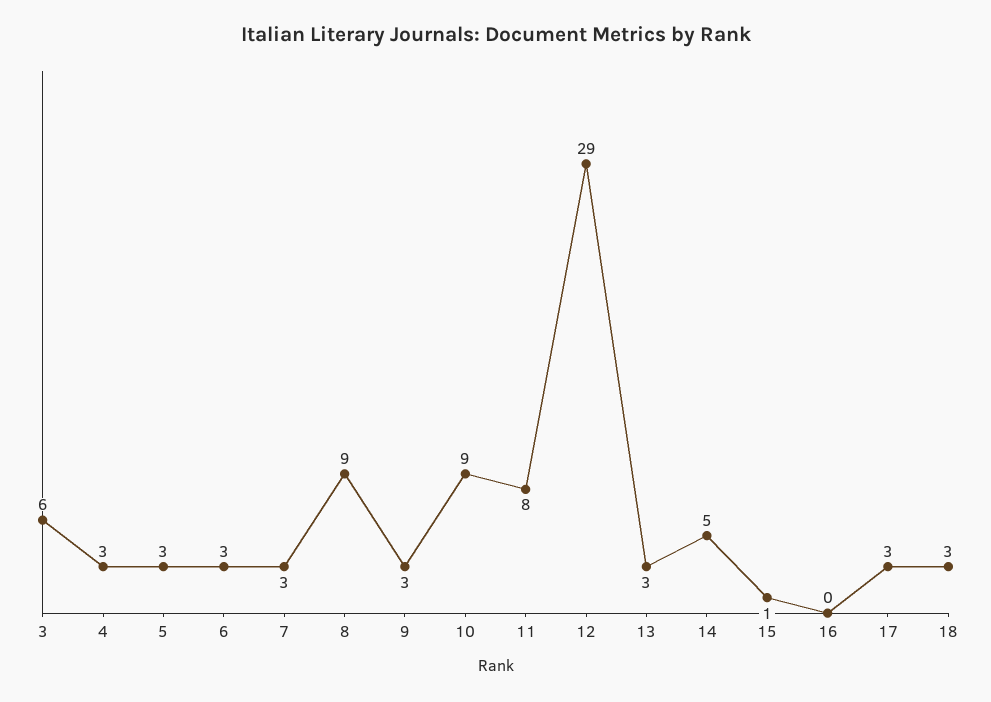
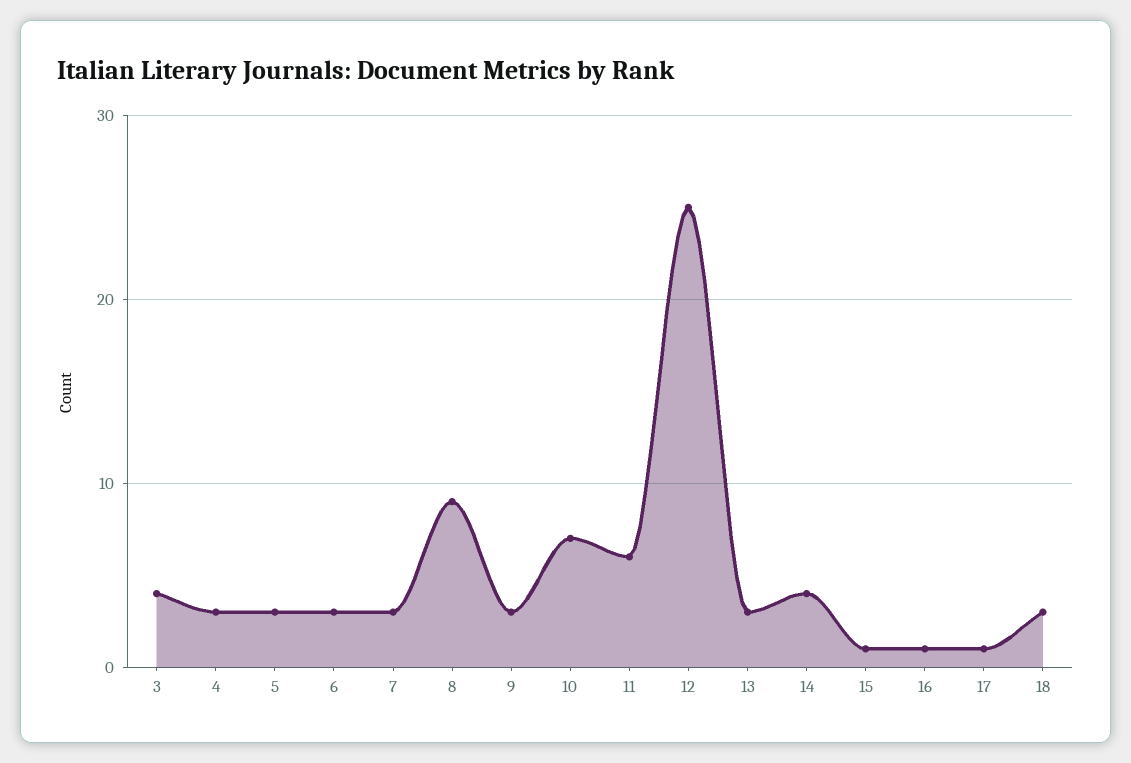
  {
-   "3": 6,
+   "3": 4,
    "4": 3,
    "5": 3,
    "6": 3,
    "7": 3,
    "8": 9,
    "9": 3,
-   "10": 9,
+   "10": 7,
-   "11": 8,
+   "11": 6,
-   "12": 29,
+   "12": 25,
    "13": 3,
-   "14": 5,
+   "14": 4,
    "15": 1,
-   "16": 0,
+   "16": 1,
-   "17": 3,
+   "17": 1,
    "18": 3
  }

